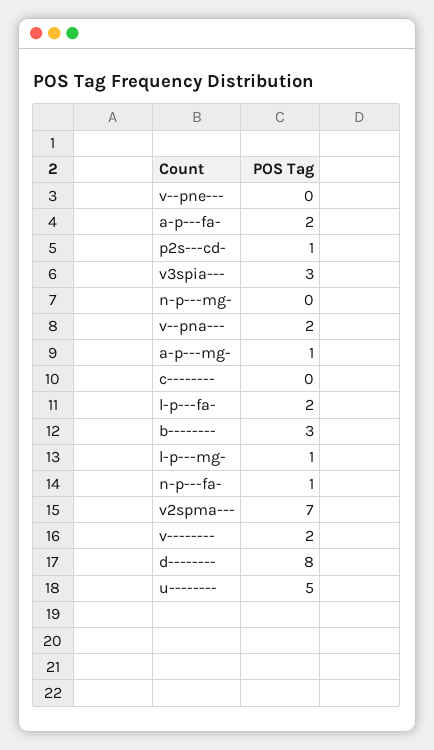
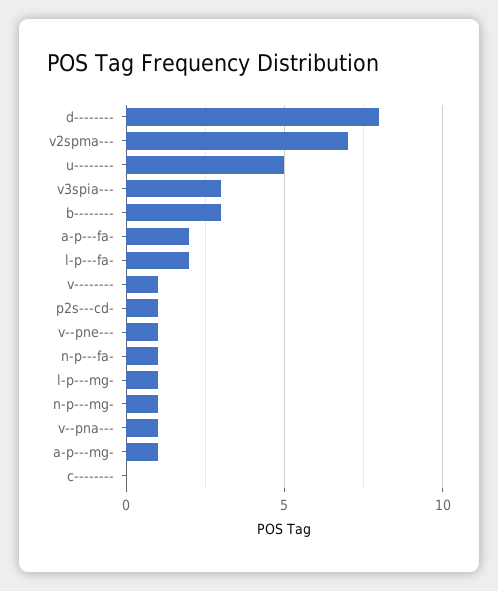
  {
-   "v--pne---": 0,
+   "v--pne---": 1,
    "a-p---fa-": 2,
    "p2s---cd-": 1,
    "v3spia---": 3,
-   "n-p---mg-": 0,
+   "n-p---mg-": 1,
-   "v--pna---": 2,
+   "v--pna---": 1,
    "a-p---mg-": 1,
    "c--------": 0,
    "l-p---fa-": 2,
    "b--------": 3,
    "l-p---mg-": 1,
    "n-p---fa-": 1,
    "v2spma---": 7,
-   "v--------": 2,
+   "v--------": 1,
    "d--------": 8,
    "u--------": 5
  }

